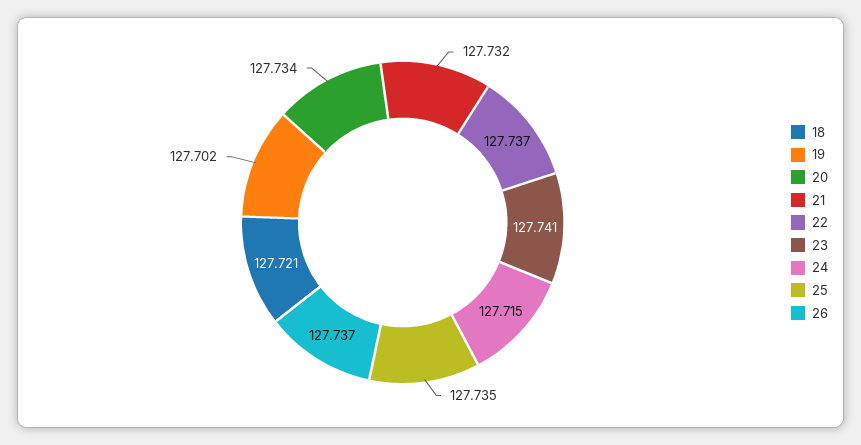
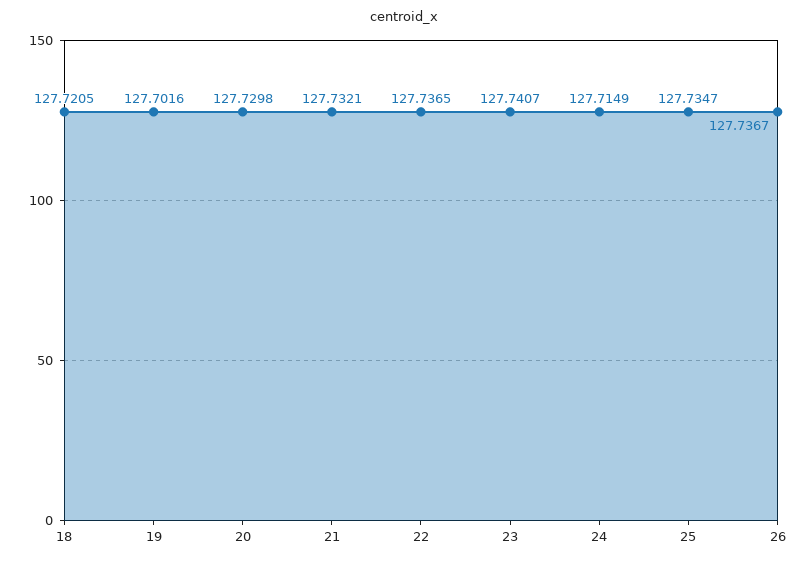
  {
    "18": 127.7205,
    "19": 127.7016,
-   "20": 127.734,
+   "20": 127.7298,
    "21": 127.7321,
    "22": 127.7365,
    "23": 127.7407,
    "24": 127.7149,
    "25": 127.7347,
    "26": 127.7367
  }

